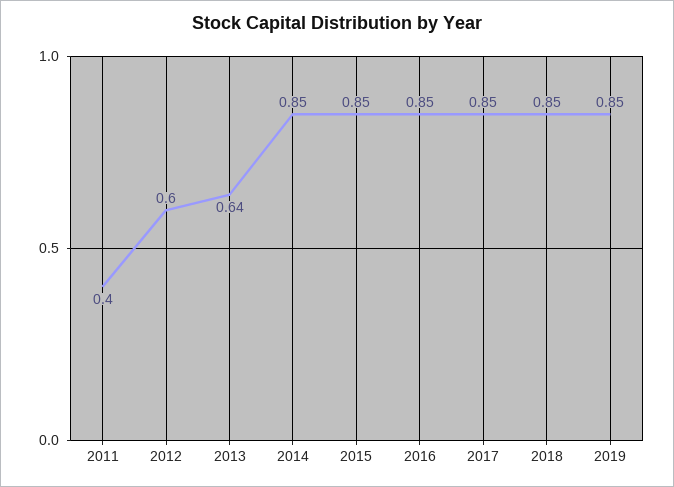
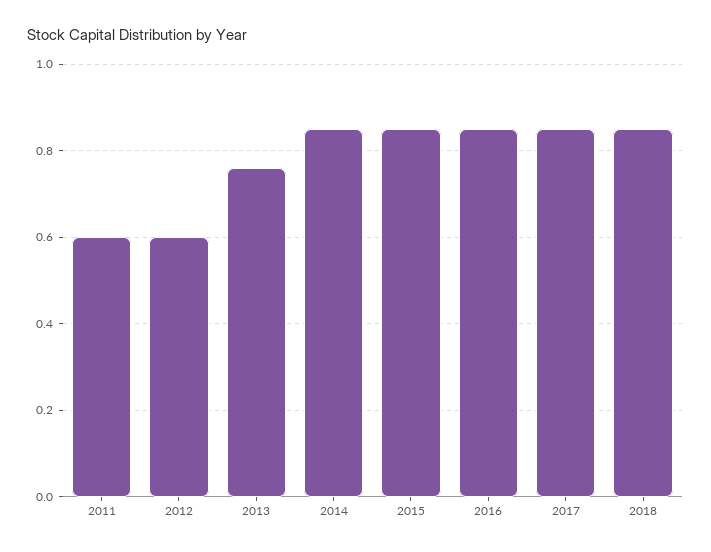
  {
-   "2011": 0.4,
+   "2011": 0.6,
    "2012": 0.6,
-   "2013": 0.64,
+   "2013": 0.75,
    "2014": 0.85,
    "2015": 0.85,
    "2016": 0.85,
    "2017": 0.85,
-   "2018": 0.85,
+   "2018": 0.85
-   "2019": 0.85
  }

